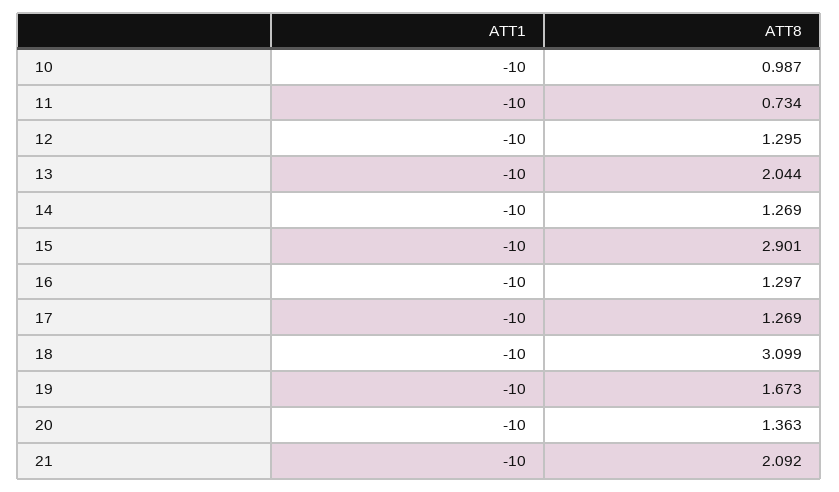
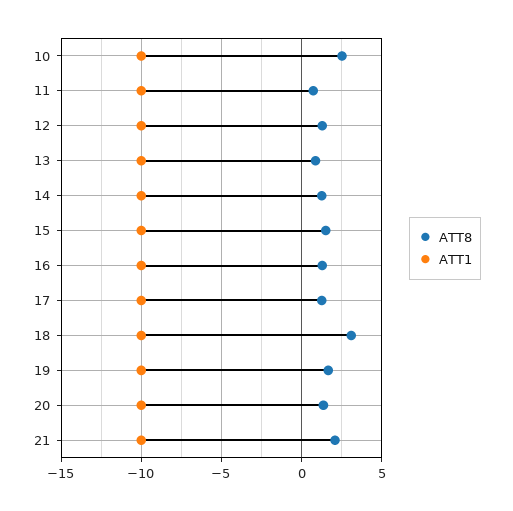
  {
    "ATT1": {
      "10": -10,
      "11": -10,
      "12": -10,
      "13": -10,
      "14": -10,
      "15": -10,
      "16": -10,
      "17": -10,
      "18": -10,
      "19": -10,
      "20": -10,
      "21": -10
    },
    "ATT8": {
-     "10": 0.987,
+     "10": 2.5,
      "11": 0.734,
      "12": 1.295,
-     "13": 2.044,
+     "13": 1,
      "14": 1.269,
-     "15": 2.901,
+     "15": 1.5,
      "16": 1.297,
      "17": 1.269,
      "18": 3.099,
      "19": 1.673,
      "20": 1.363,
      "21": 2.092
    }
  }

